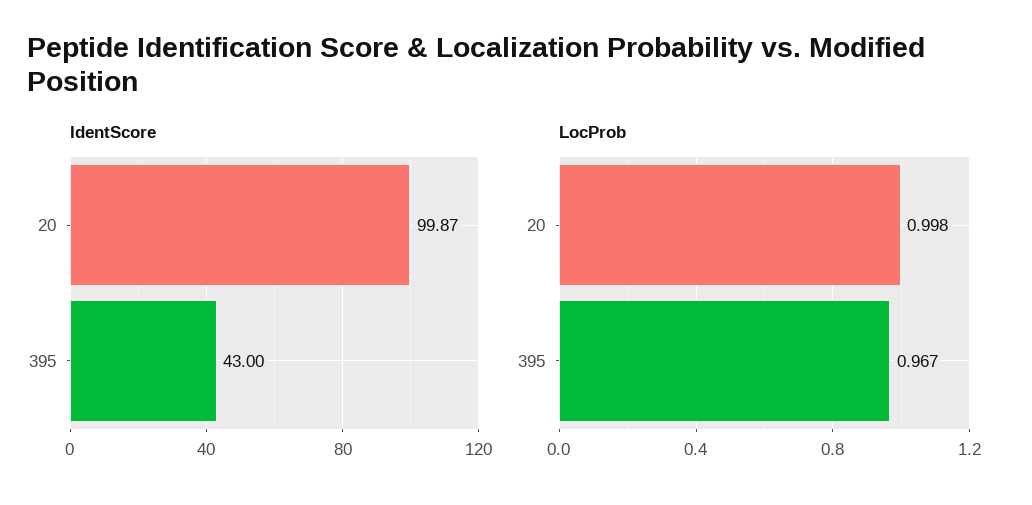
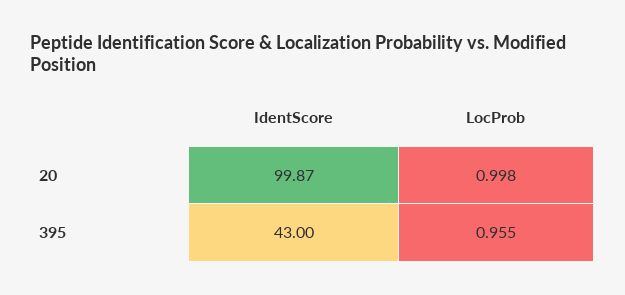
  {
    "IdentScore": {
      "20": 99.87,
      "395": 43
    },
    "LocProb": {
      "20": 0.998,
-     "395": 0.967
+     "395": 0.955
    }
  }

